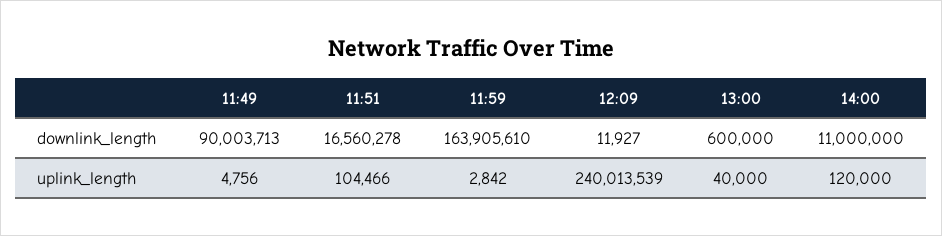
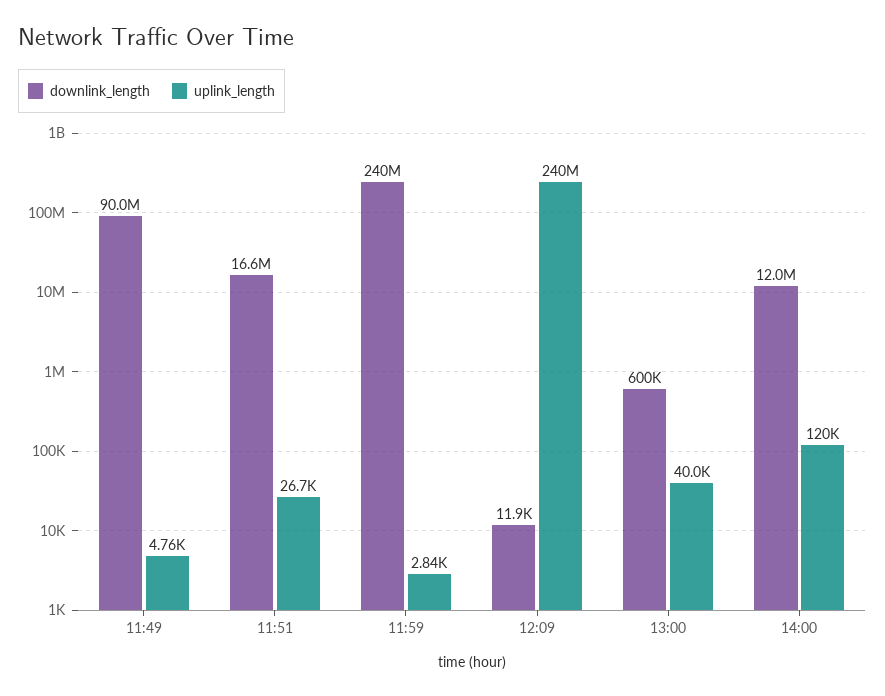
  {
    "downlink_length": {
      "11:49": 90003713,
      "11:51": 16560278,
-     "11:59": 163905610,
+     "11:59": 240000000,
      "12:09": 11927,
      "13:00": 600000,
-     "14:00": 11000000
+     "14:00": 12000000
    },
    "uplink_length": {
      "11:49": 4756,
-     "11:51": 104466,
+     "11:51": 26700,
      "11:59": 2842,
      "12:09": 240013539,
      "13:00": 40000,
      "14:00": 120000
    }
  }

